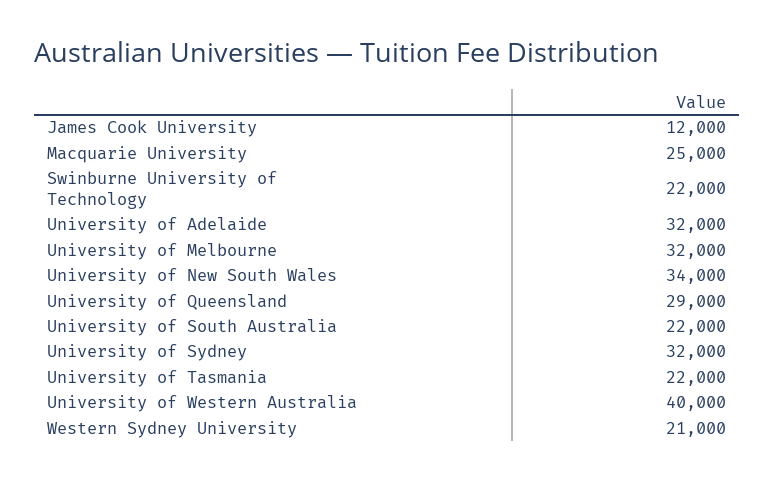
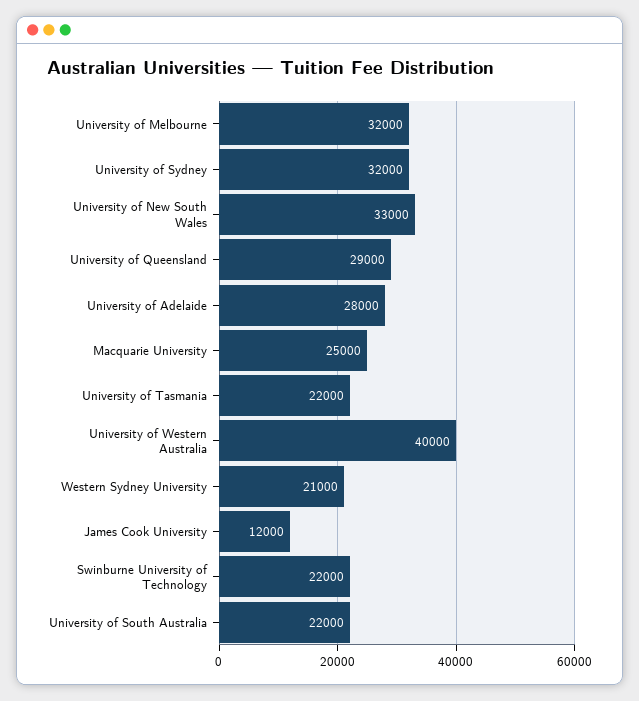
  {
    "James Cook University": 12000,
    "Macquarie University": 25000,
    "Swinburne University of Technology": 22000,
-   "University of Adelaide": 32000,
+   "University of Adelaide": 28000,
    "University of Melbourne": 32000,
-   "University of New South Wales": 34000,
+   "University of New South Wales": 33000,
    "University of Queensland": 29000,
    "University of South Australia": 22000,
    "University of Sydney": 32000,
    "University of Tasmania": 22000,
    "University of Western Australia": 40000,
    "Western Sydney University": 21000
  }

